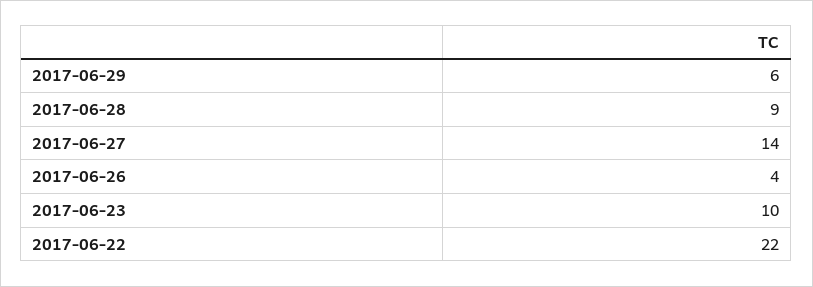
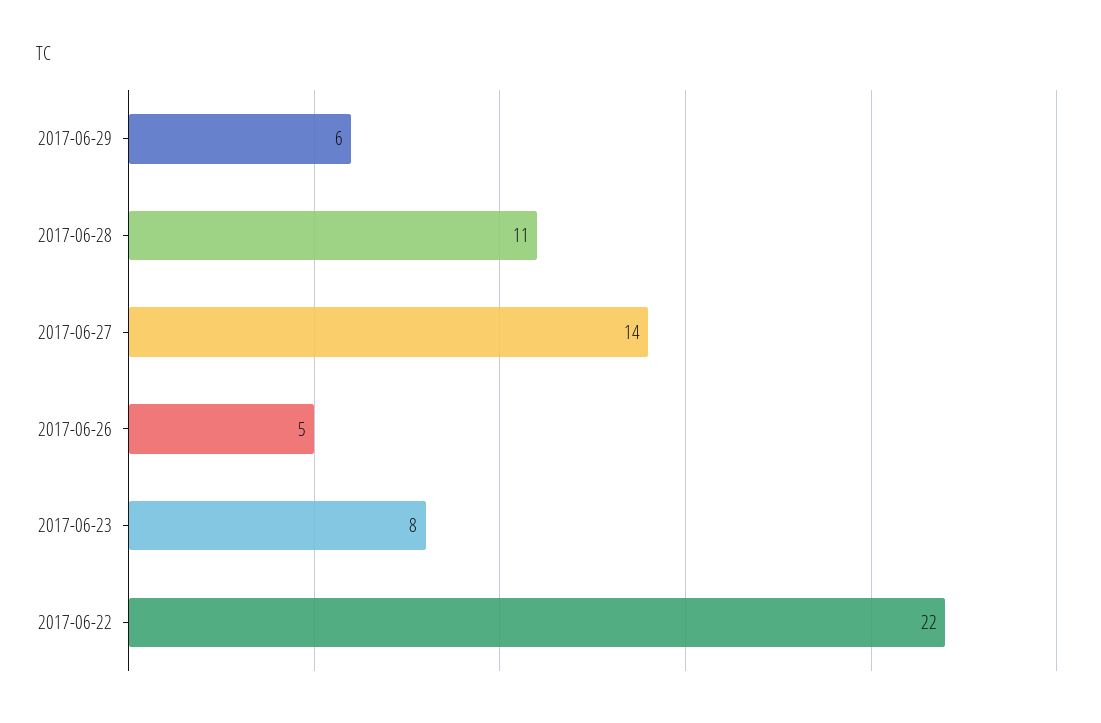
  {
    "2017-06-29": 6,
-   "2017-06-28": 9,
+   "2017-06-28": 11,
    "2017-06-27": 14,
-   "2017-06-26": 4,
+   "2017-06-26": 5,
-   "2017-06-23": 10,
+   "2017-06-23": 8,
    "2017-06-22": 22
  }

